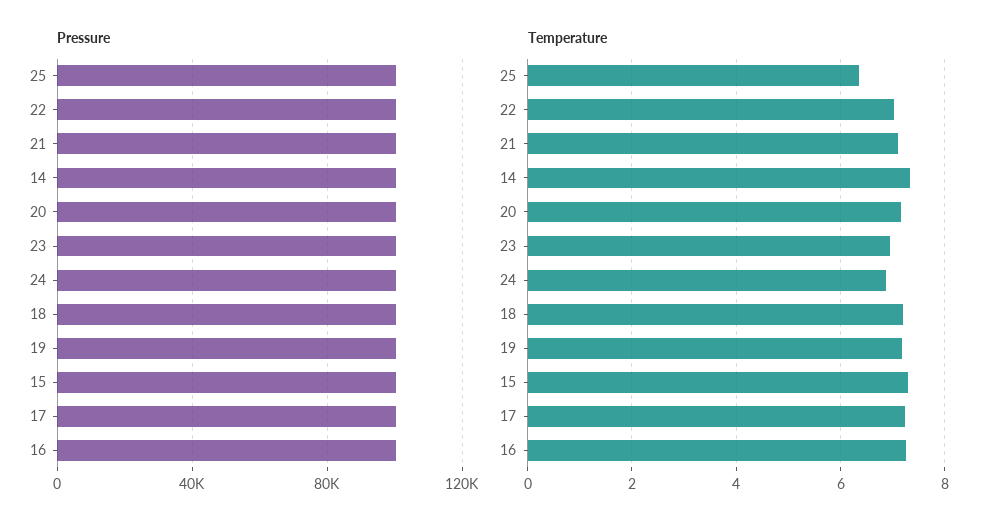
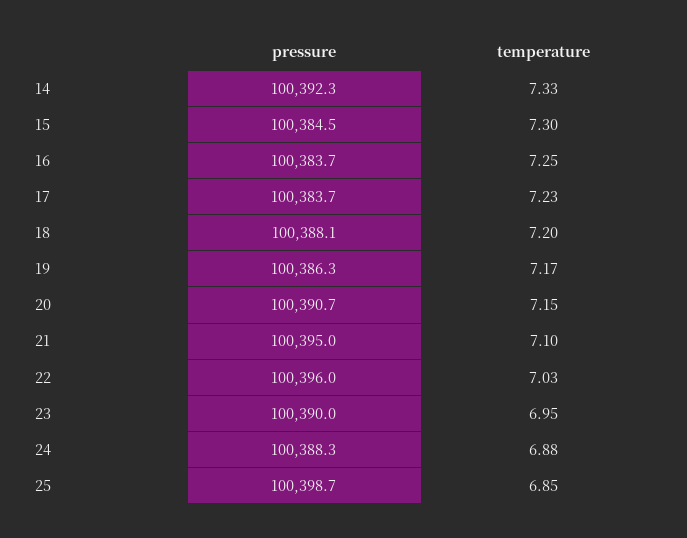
  {
    "Pressure": {
      "25": 100398.7,
      "22": 100396,
      "21": 100395,
      "14": 100392.3,
      "20": 100390.7,
      "23": 100390,
      "24": 100388.3,
      "18": 100388.1,
      "19": 100386.3,
      "15": 100384.5,
      "17": 100383.7,
      "16": 100383.7
    },
    "Temperature": {
-     "25": 6.4,
+     "25": 6.85,
      "22": 7.03,
      "21": 7.1,
      "14": 7.33,
      "20": 7.15,
      "23": 6.95,
      "24": 6.88,
      "18": 7.2,
      "19": 7.17,
      "15": 7.3,
      "17": 7.23,
      "16": 7.25
    }
  }

